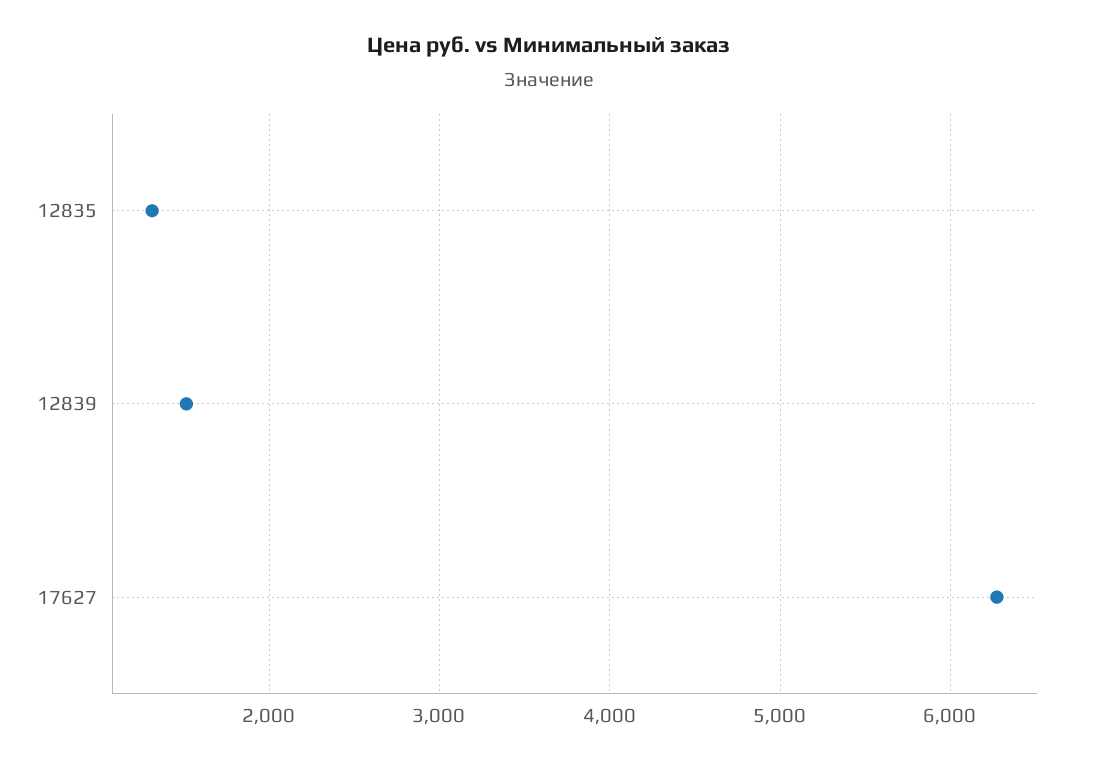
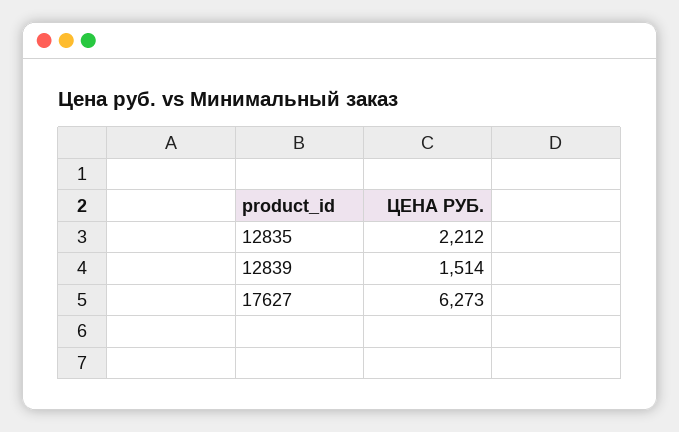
  {
-   "12835": 1300,
+   "12835": 2212,
    "12839": 1514,
    "17627": 6273
  }

